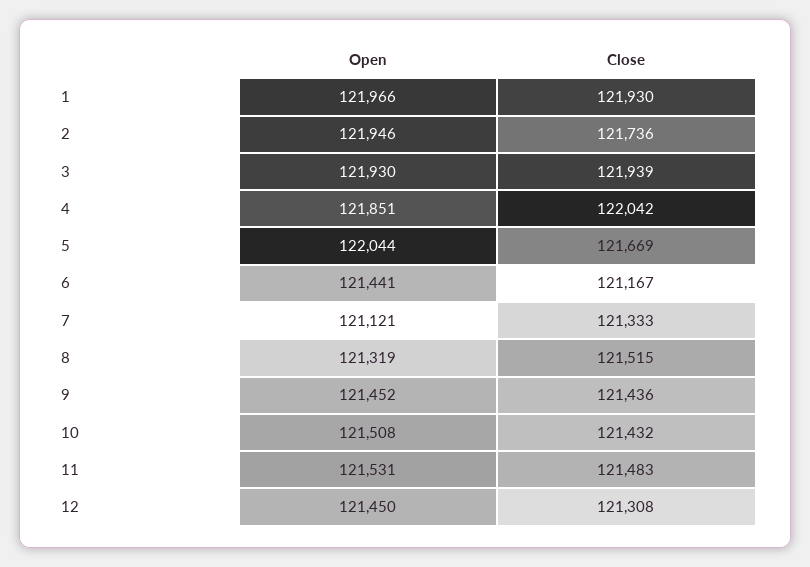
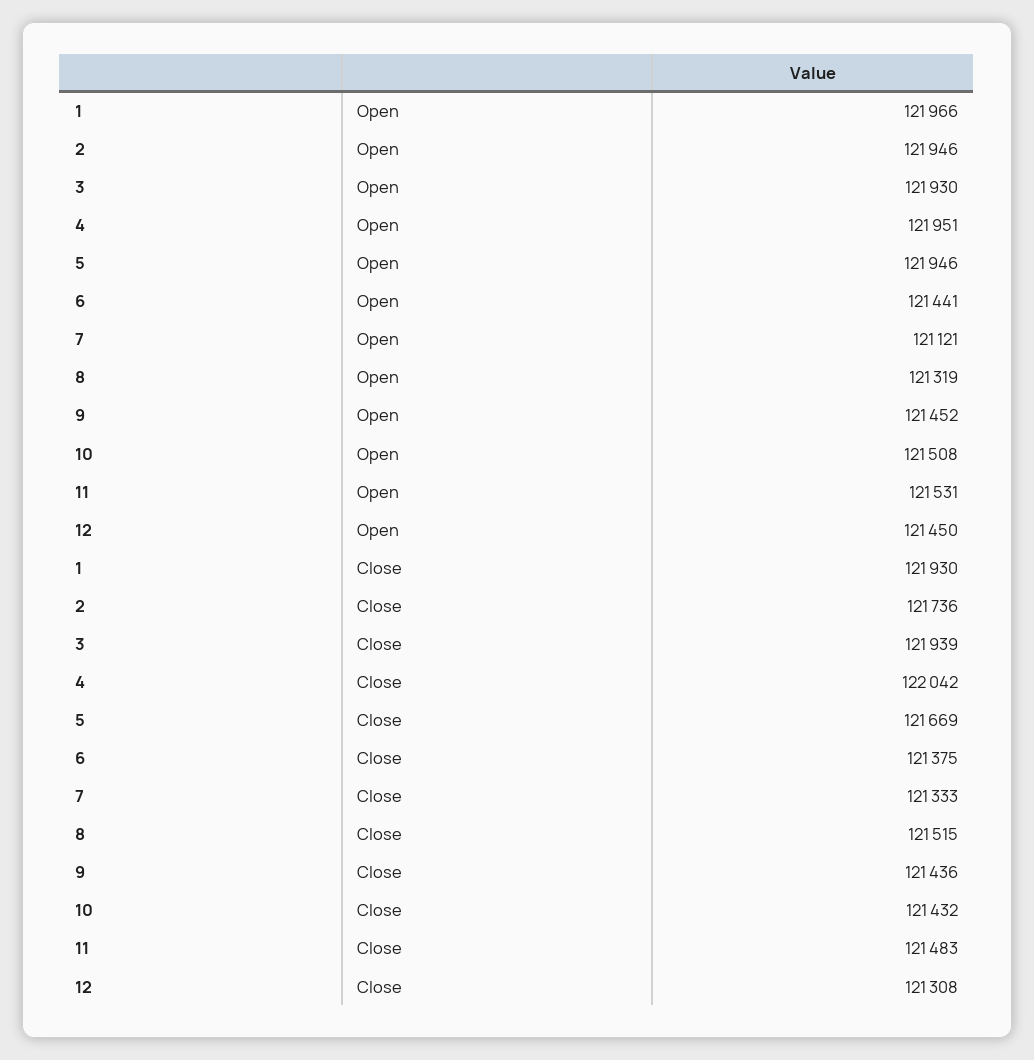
  {
    "Open": {
      "1": 121966,
      "2": 121946,
      "3": 121930,
-     "4": 121851,
+     "4": 121951,
-     "5": 122044,
+     "5": 121946,
      "6": 121441,
      "7": 121121,
      "8": 121319,
      "9": 121452,
      "10": 121508,
      "11": 121531,
      "12": 121450
    },
    "Close": {
      "1": 121930,
      "2": 121736,
      "3": 121939,
      "4": 122042,
      "5": 121669,
-     "6": 121167,
+     "6": 121375,
      "7": 121333,
      "8": 121515,
      "9": 121436,
      "10": 121432,
      "11": 121483,
      "12": 121308
    }
  }

